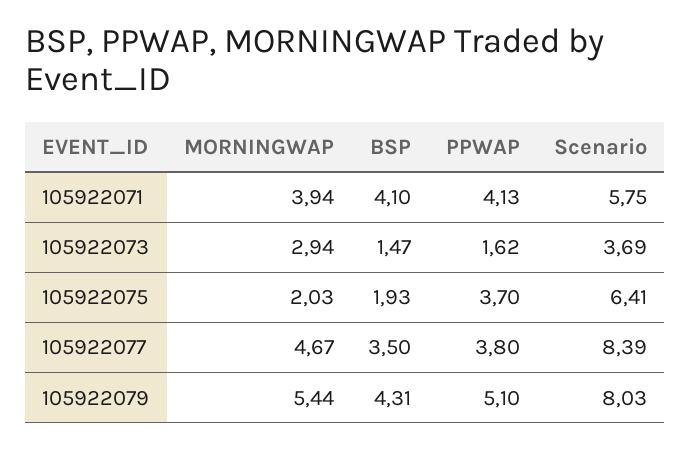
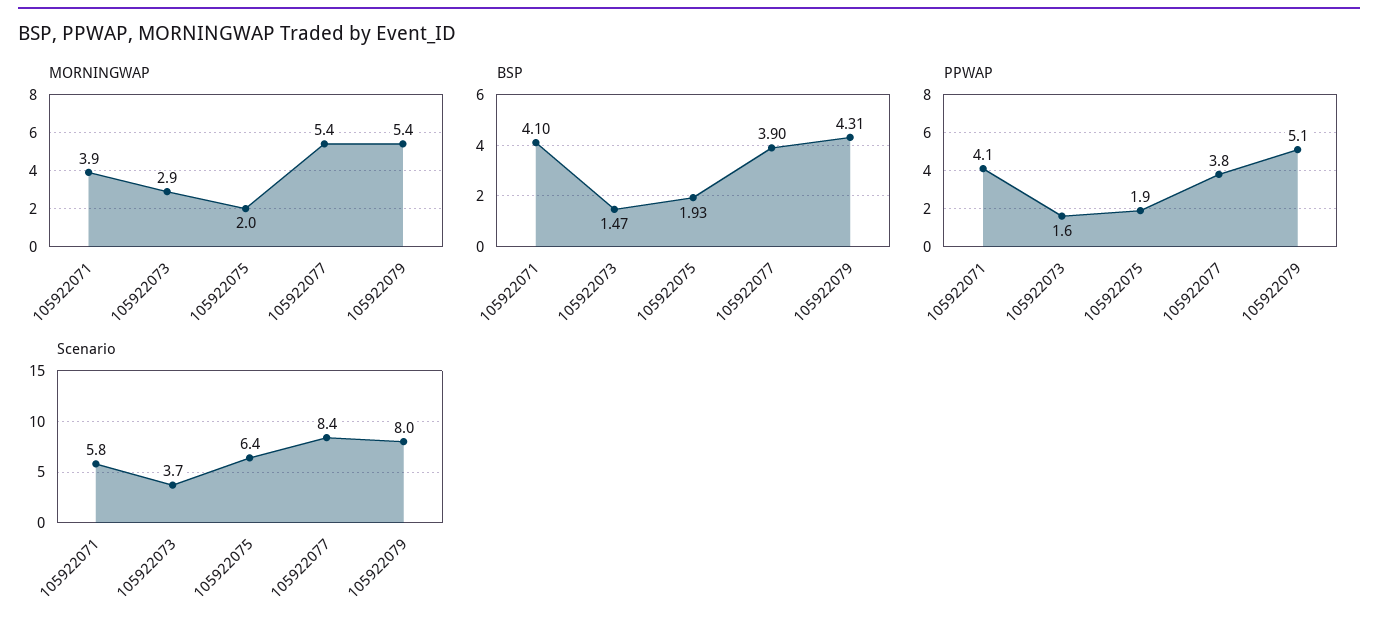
  {
    "MORNINGWAP": {
      "105922071": 3.94,
      "105922073": 2.94,
      "105922075": 2.03,
-     "105922077": 4.67,
+     "105922077": 5.4,
      "105922079": 5.44
    },
    "BSP": {
      "105922071": 4.1,
      "105922073": 1.47,
      "105922075": 1.93,
-     "105922077": 3.5,
+     "105922077": 3.9,
      "105922079": 4.31
    },
    "PPWAP": {
      "105922071": 4.13,
      "105922073": 1.62,
-     "105922075": 3.7,
+     "105922075": 1.9,
      "105922077": 3.8,
      "105922079": 5.1
    },
    "Scenario": {
      "105922071": 5.75,
      "105922073": 3.69,
      "105922075": 6.41,
      "105922077": 8.39,
      "105922079": 8.03
    }
  }

